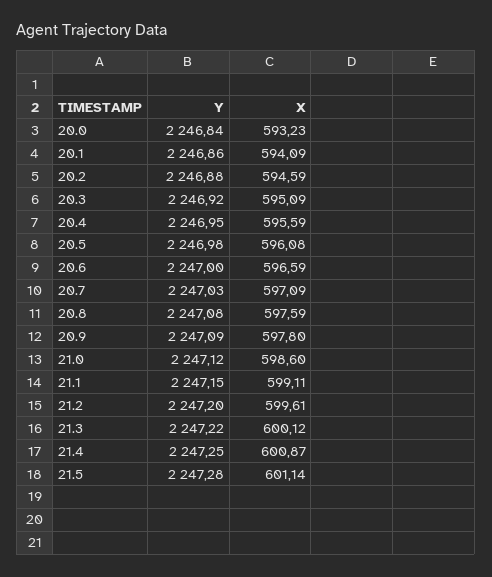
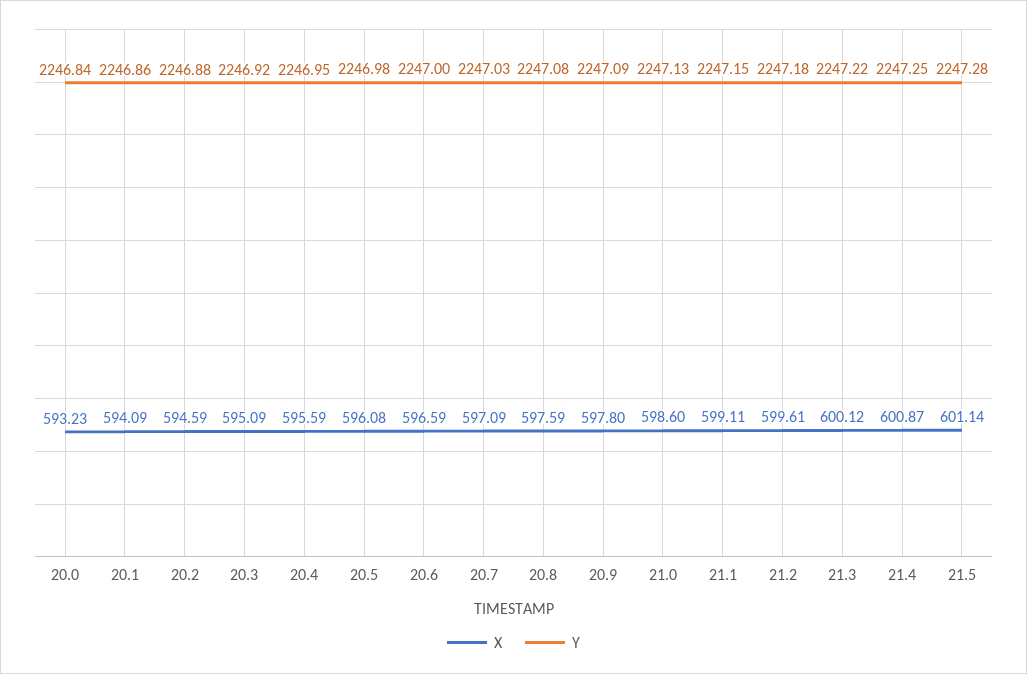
  {
    "Y": {
      "20.0": 2246.84,
      "20.1": 2246.86,
      "20.2": 2246.88,
      "20.3": 2246.92,
      "20.4": 2246.95,
      "20.5": 2246.98,
      "20.6": 2247,
      "20.7": 2247.03,
      "20.8": 2247.08,
      "20.9": 2247.09,
-     "21.0": 2247.12,
+     "21.0": 2247.13,
      "21.1": 2247.15,
-     "21.2": 2247.2,
+     "21.2": 2247.18,
      "21.3": 2247.22,
      "21.4": 2247.25,
      "21.5": 2247.28
    },
    "X": {
      "20.0": 593.23,
      "20.1": 594.09,
      "20.2": 594.59,
      "20.3": 595.09,
      "20.4": 595.59,
      "20.5": 596.08,
      "20.6": 596.59,
      "20.7": 597.09,
      "20.8": 597.59,
      "20.9": 597.8,
      "21.0": 598.6,
      "21.1": 599.11,
      "21.2": 599.61,
      "21.3": 600.12,
      "21.4": 600.87,
      "21.5": 601.14
    }
  }

